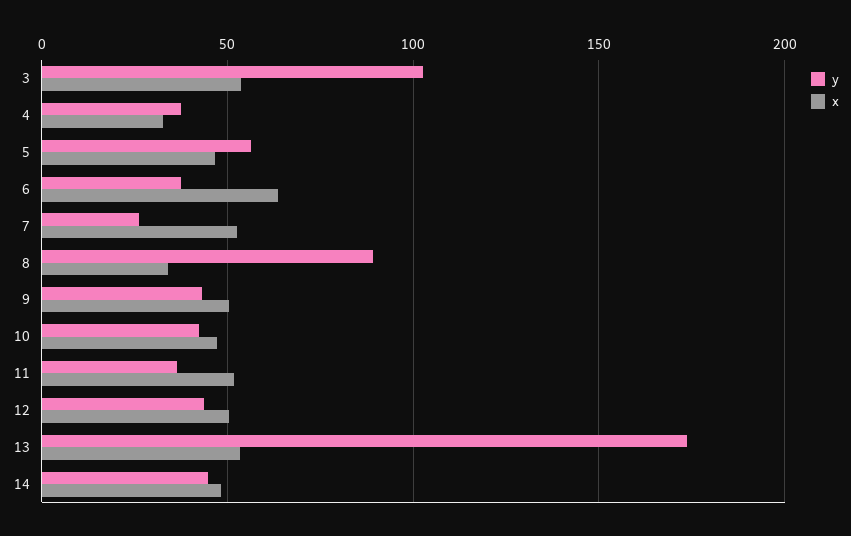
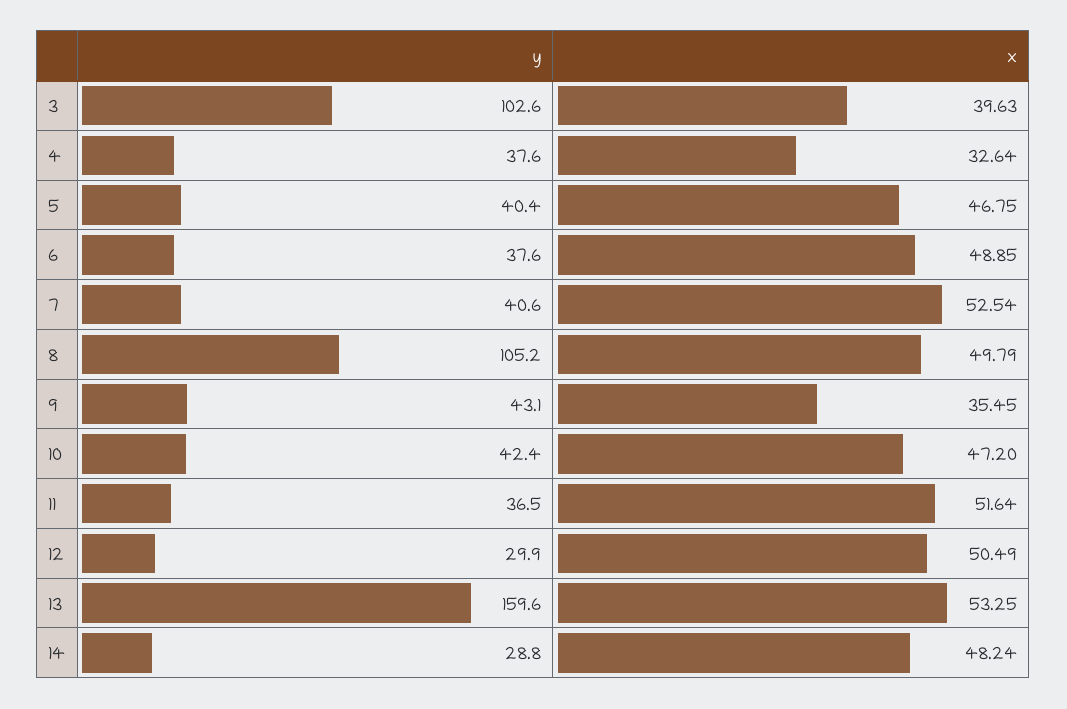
  {
    "y": {
      "3": 102.6,
      "4": 37.6,
-     "5": 55,
+     "5": 40.4,
      "6": 37.6,
-     "7": 25,
+     "7": 40.6,
-     "8": 90,
+     "8": 105.2,
      "9": 43.1,
      "10": 42.4,
      "11": 36.5,
-     "12": 45,
+     "12": 29.9,
-     "13": 175,
+     "13": 159.6,
-     "14": 45
+     "14": 28.8
    },
    "x": {
-     "3": 55,
+     "3": 39.63,
      "4": 32.64,
      "5": 46.75,
-     "6": 65,
+     "6": 48.85,
      "7": 52.54,
-     "8": 35,
+     "8": 49.79,
-     "9": 50,
+     "9": 35.45,
      "10": 47.2,
      "11": 51.64,
      "12": 50.49,
      "13": 53.25,
      "14": 48.24
    }
  }

